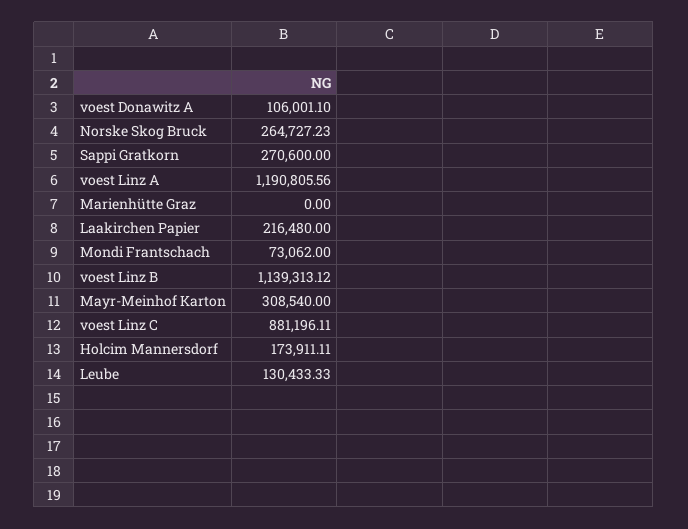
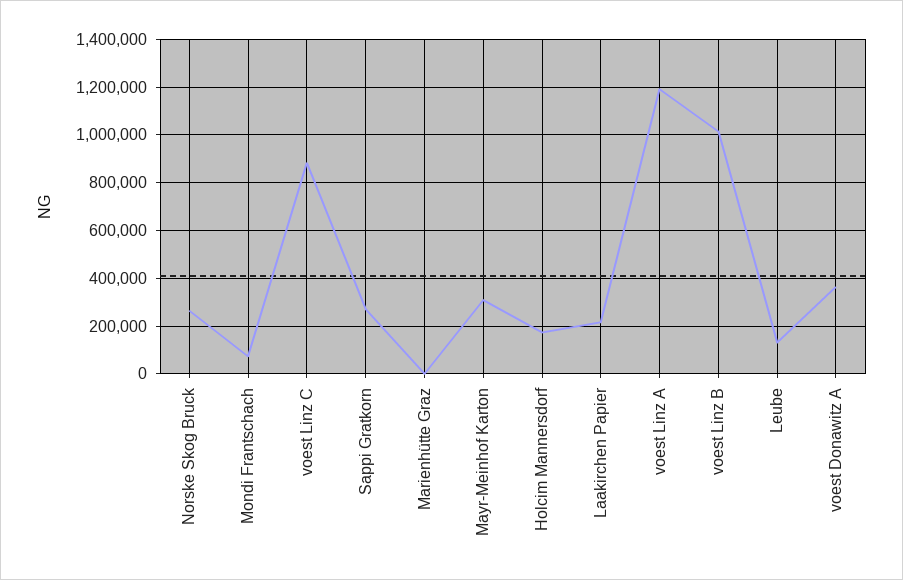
  {
-   "voest Donawitz A": 106001.1,
+   "voest Donawitz A": 350000,
    "Norske Skog Bruck": 264727.23,
    "Sappi Gratkorn": 270600,
    "voest Linz A": 1190805.56,
    "Marienhütte Graz": 0,
    "Laakirchen Papier": 216480,
    "Mondi Frantschach": 73062,
-   "voest Linz B": 1139313.12,
+   "voest Linz B": 1000000,
    "Mayr-Meinhof Karton": 308540,
    "voest Linz C": 881196.11,
    "Holcim Mannersdorf": 173911.11,
    "Leube": 130433.33
  }

